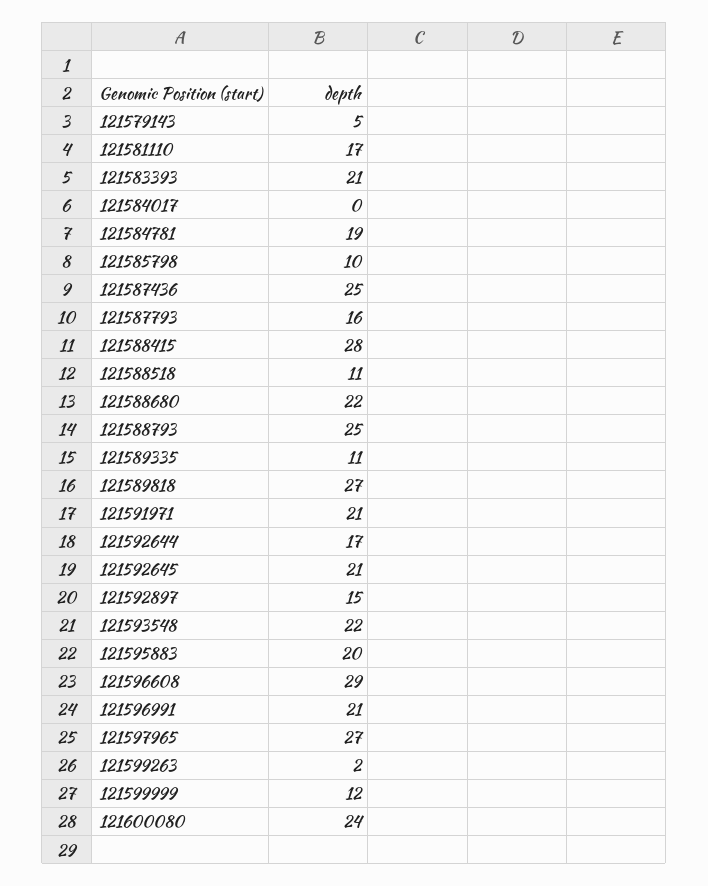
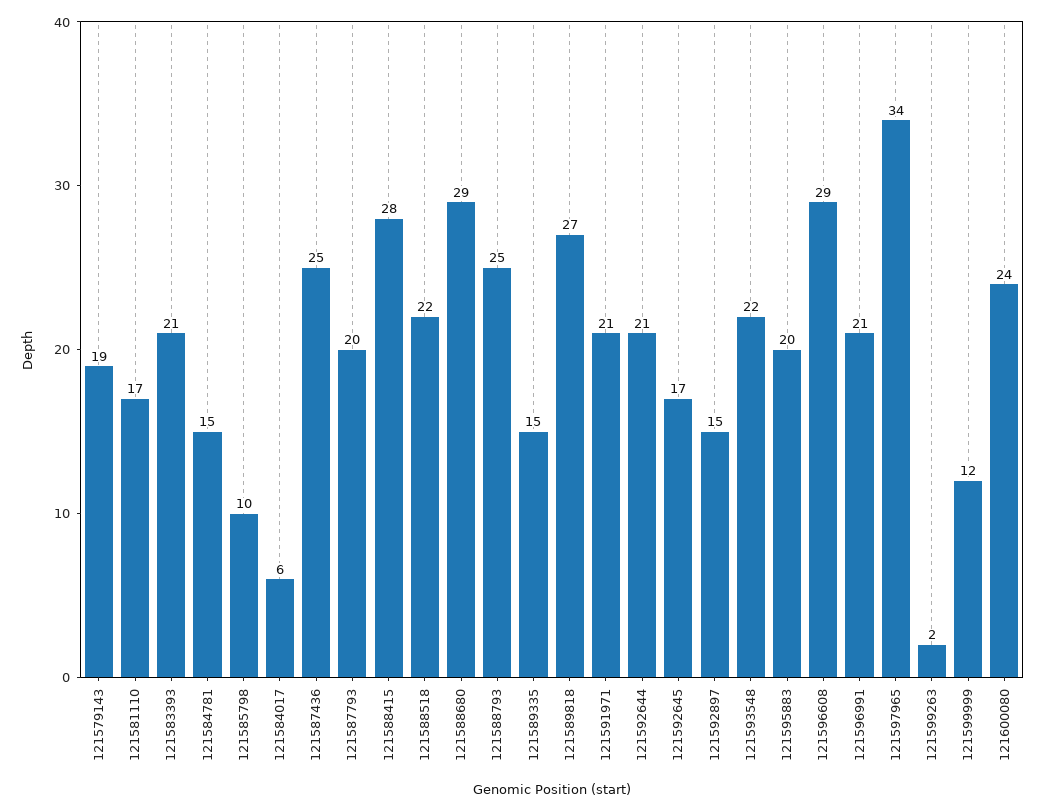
  {
-   "121579143": 5,
+   "121579143": 19,
    "121581110": 17,
    "121583393": 21,
-   "121584017": 0,
+   "121584017": 6,
-   "121584781": 19,
+   "121584781": 15,
    "121585798": 10,
    "121587436": 25,
-   "121587793": 16,
+   "121587793": 20,
    "121588415": 28,
-   "121588518": 11,
+   "121588518": 22,
-   "121588680": 22,
+   "121588680": 29,
    "121588793": 25,
-   "121589335": 11,
+   "121589335": 15,
    "121589818": 27,
    "121591971": 21,
-   "121592644": 17,
+   "121592644": 21,
-   "121592645": 21,
+   "121592645": 17,
    "121592897": 15,
    "121593548": 22,
    "121595883": 20,
    "121596608": 29,
    "121596991": 21,
-   "121597965": 27,
+   "121597965": 34,
    "121599263": 2,
    "121599999": 12,
    "121600080": 24
  }

